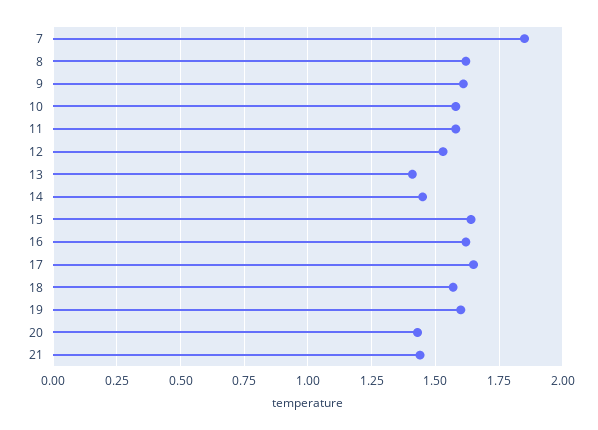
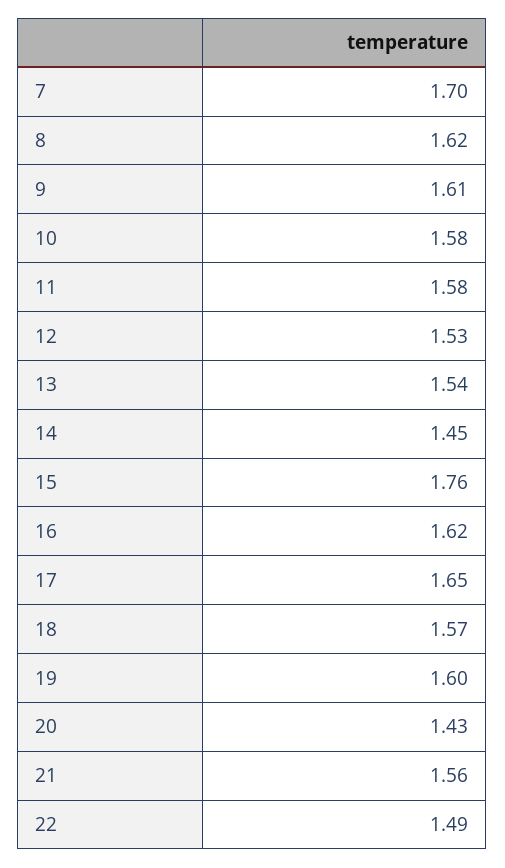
  {
-   "7": 1.85,
+   "7": 1.7,
    "8": 1.62,
    "9": 1.61,
    "10": 1.58,
    "11": 1.58,
    "12": 1.53,
-   "13": 1.4,
+   "13": 1.54,
    "14": 1.45,
-   "15": 1.65,
+   "15": 1.76,
    "16": 1.62,
    "17": 1.65,
    "18": 1.57,
    "19": 1.6,
    "20": 1.43,
-   "21": 1.45
+   "21": 1.56,
+   "22": 1.49
  }

